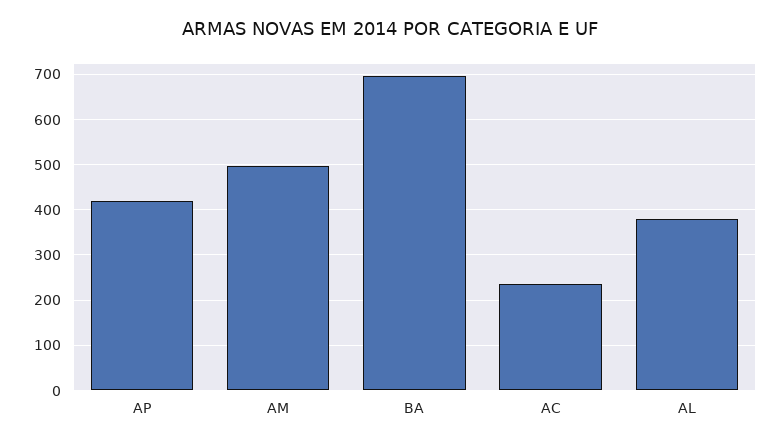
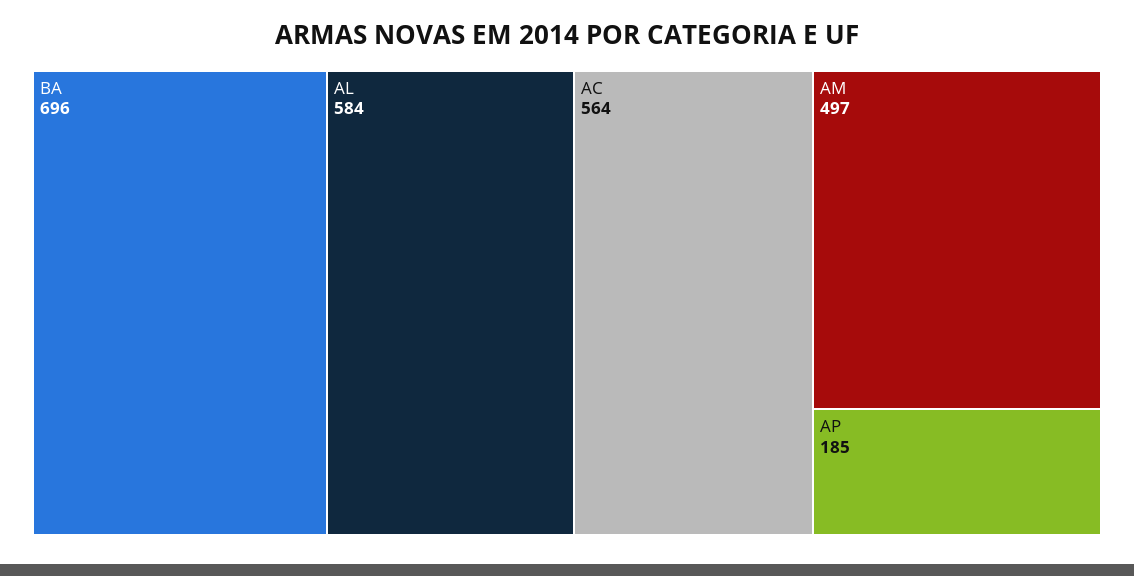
  {
-   "AP": 420,
+   "AP": 185,
    "AM": 497,
    "BA": 696,
-   "AC": 240,
+   "AC": 564,
-   "AL": 380
+   "AL": 584
  }

